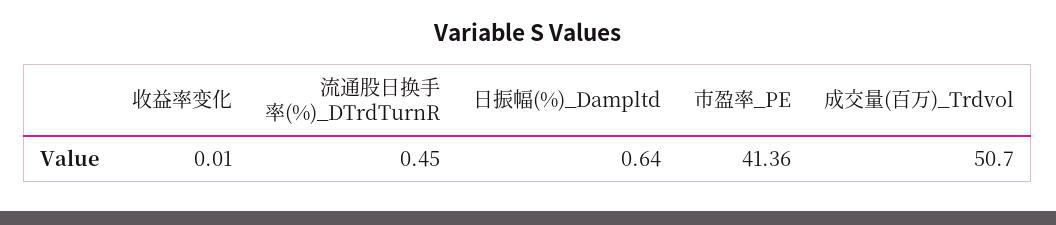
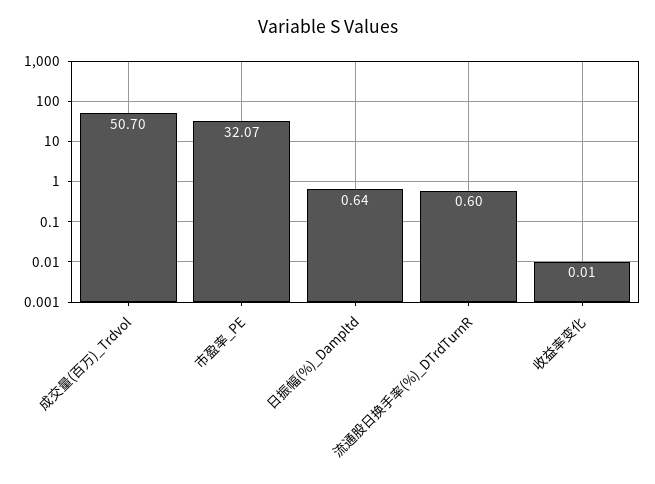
  {
    "收益率变化": 0.01,
-   "流通股日换手率(%)_DTrdTurnR": 0.45,
+   "流通股日换手率(%)_DTrdTurnR": 0.6,
    "日振幅(%)_Dampltd": 0.64,
-   "市盈率_PE": 41.36,
+   "市盈率_PE": 32.07,
    "成交量(百万)_Trdvol": 50.7
  }

